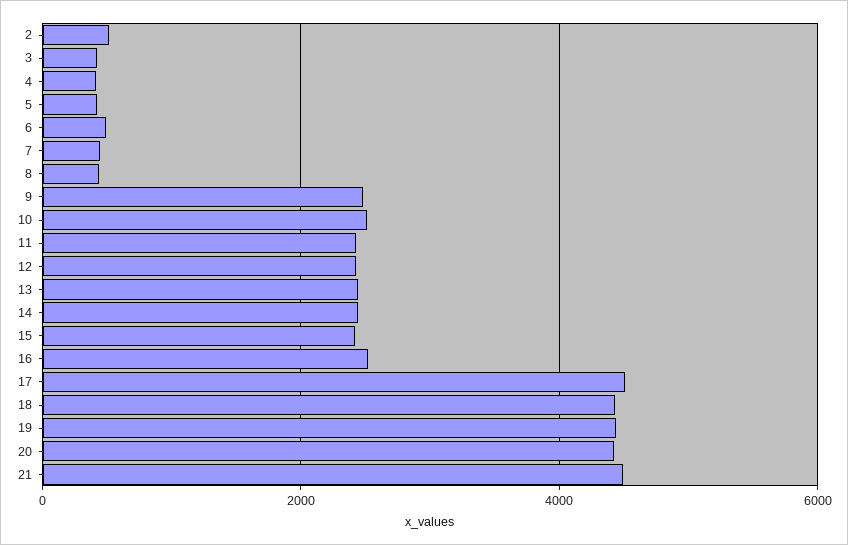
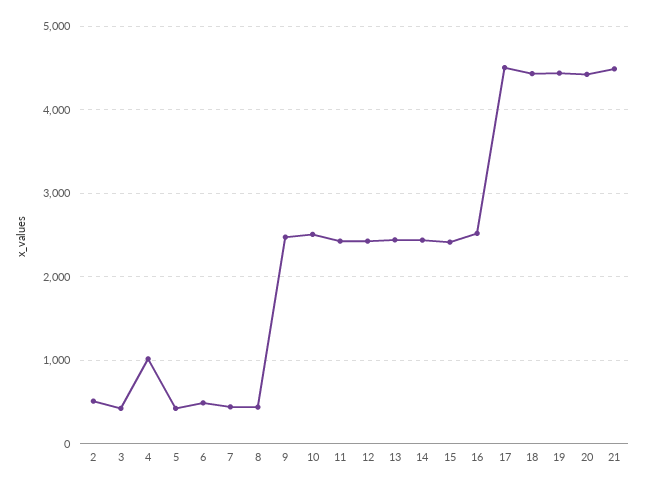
  {
    "2": 500,
    "3": 400,
-   "4": 400,
+   "4": 1000,
    "5": 400,
    "6": 500,
    "7": 400,
    "8": 400,
    "9": 2500,
    "10": 2500,
    "11": 2400,
    "12": 2400,
    "13": 2400,
    "14": 2400,
    "15": 2400,
    "16": 2500,
    "17": 4500,
    "18": 4400,
    "19": 4400,
    "20": 4400,
    "21": 4500
  }

